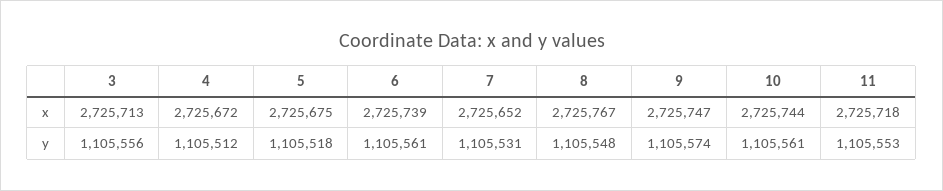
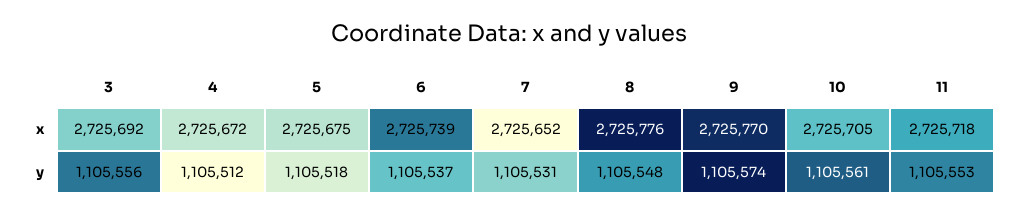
  {
    "3": {
-     "x": 2725713,
+     "x": 2725692,
      "y": 1105556
    },
    "4": {
      "x": 2725672,
      "y": 1105512
    },
    "5": {
      "x": 2725675,
      "y": 1105518
    },
    "6": {
      "x": 2725739,
-     "y": 1105561
+     "y": 1105537
    },
    "7": {
      "x": 2725652,
      "y": 1105531
    },
    "8": {
-     "x": 2725767,
+     "x": 2725776,
      "y": 1105548
    },
    "9": {
-     "x": 2725747,
+     "x": 2725770,
      "y": 1105574
    },
    "10": {
-     "x": 2725744,
+     "x": 2725705,
      "y": 1105561
    },
    "11": {
      "x": 2725718,
      "y": 1105553
    }
  }

